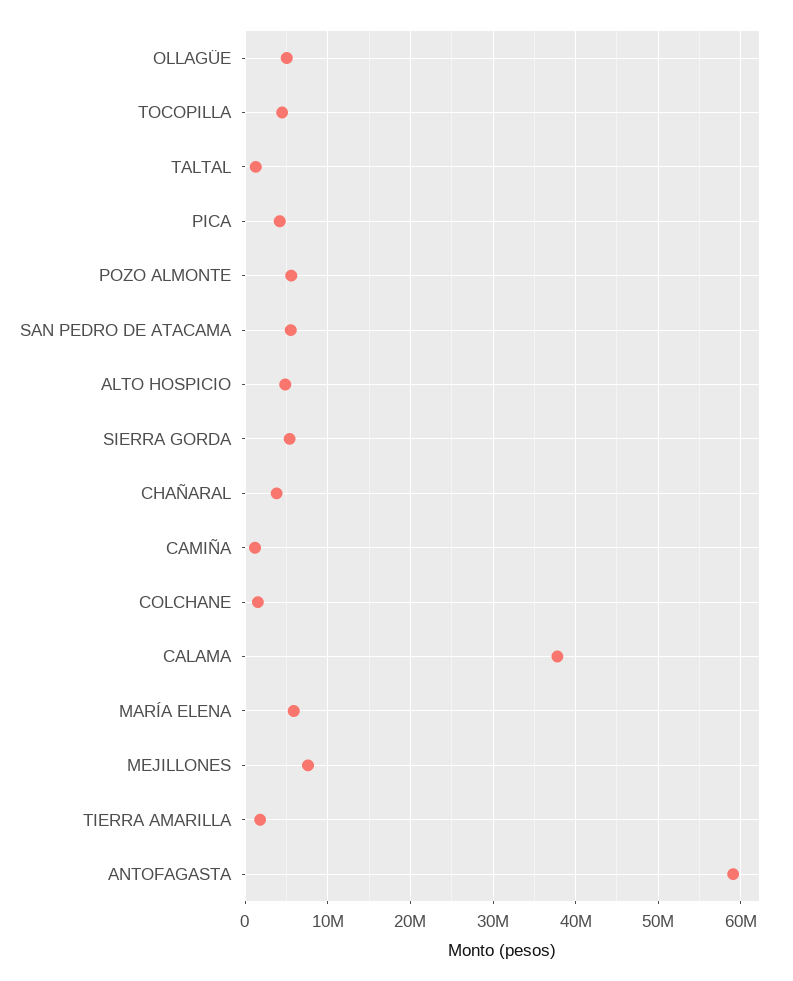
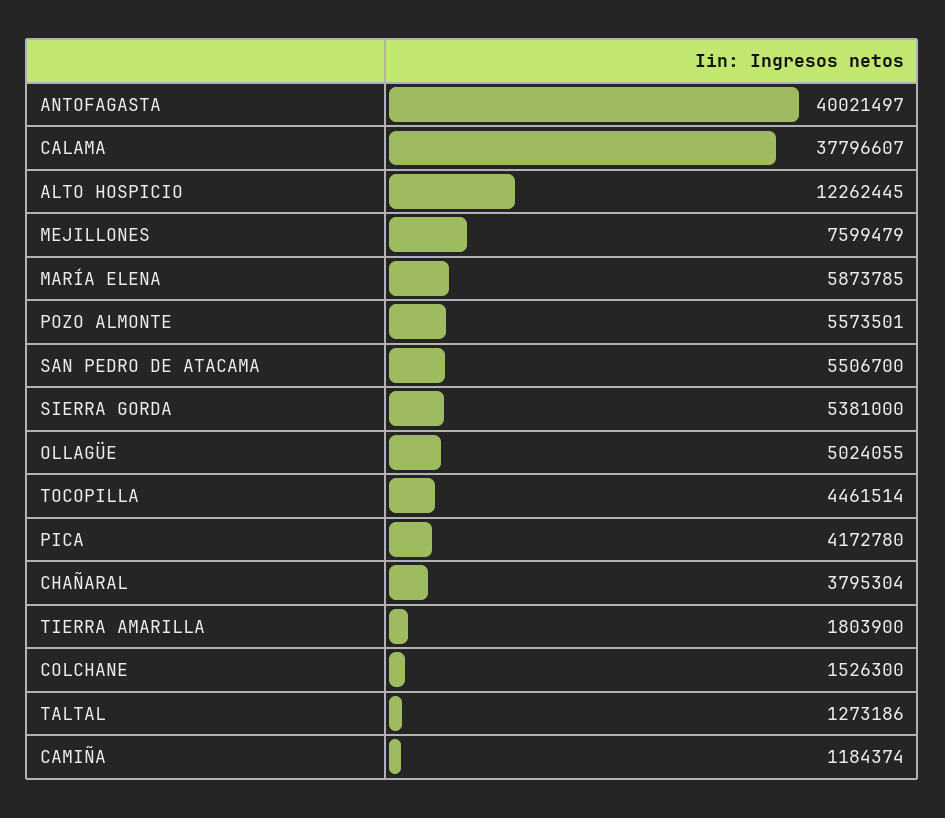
  {
    "OLLAGÜE": 5024055,
    "TOCOPILLA": 4461514,
    "TALTAL": 1273186,
    "PICA": 4172780,
    "POZO ALMONTE": 5573501,
    "SAN PEDRO DE ATACAMA": 5506700,
-   "ALTO HOSPICIO": 5000000,
+   "ALTO HOSPICIO": 12262445,
    "SIERRA GORDA": 5381000,
    "CHAÑARAL": 3795304,
    "CAMIÑA": 1184374,
    "COLCHANE": 1526300,
    "CALAMA": 37796607,
    "MARÍA ELENA": 5873785,
    "MEJILLONES": 7599479,
    "TIERRA AMARILLA": 1803900,
-   "ANTOFAGASTA": 59000000
+   "ANTOFAGASTA": 40021497
  }

